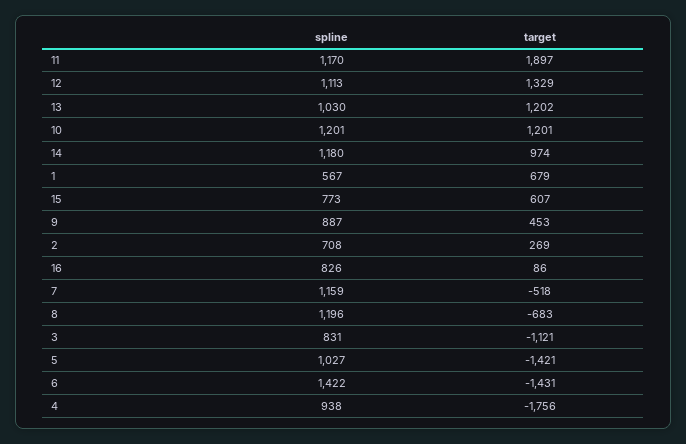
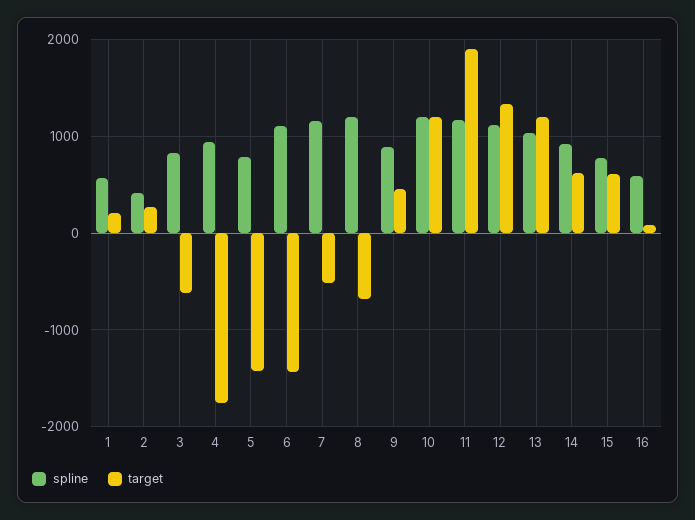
  {
    "spline": {
      "11": 1170,
      "12": 1113,
      "13": 1030,
      "10": 1201,
-     "14": 1180,
+     "14": 900,
      "1": 567,
      "15": 773,
      "9": 887,
-     "2": 708,
+     "2": 400,
-     "16": 826,
+     "16": 600,
      "7": 1159,
      "8": 1196,
      "3": 831,
-     "5": 1027,
+     "5": 800,
-     "6": 1422,
+     "6": 1100,
      "4": 938
    },
    "target": {
      "11": 1897,
      "12": 1329,
      "13": 1202,
      "10": 1201,
-     "14": 974,
+     "14": 600,
-     "1": 679,
+     "1": 200,
      "15": 607,
      "9": 453,
      "2": 269,
      "16": 86,
      "7": -518,
      "8": -683,
-     "3": -1121,
+     "3": -600,
      "5": -1421,
      "6": -1431,
      "4": -1756
    }
  }

